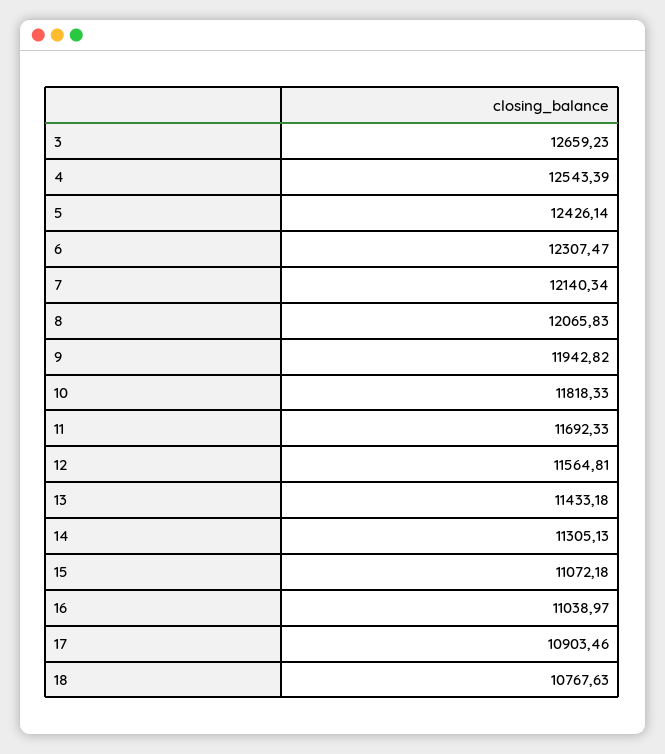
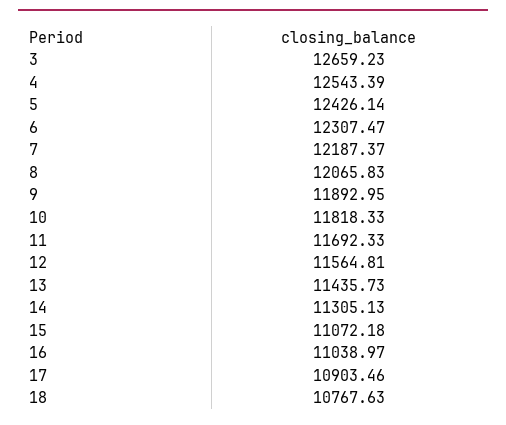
  {
    "3": 12659.23,
    "4": 12543.39,
    "5": 12426.14,
    "6": 12307.47,
-   "7": 12140.34,
+   "7": 12187.37,
    "8": 12065.83,
-   "9": 11942.82,
+   "9": 11892.95,
    "10": 11818.33,
    "11": 11692.33,
    "12": 11564.81,
-   "13": 11433.18,
+   "13": 11435.73,
    "14": 11305.13,
    "15": 11072.18,
    "16": 11038.97,
    "17": 10903.46,
    "18": 10767.63
  }

